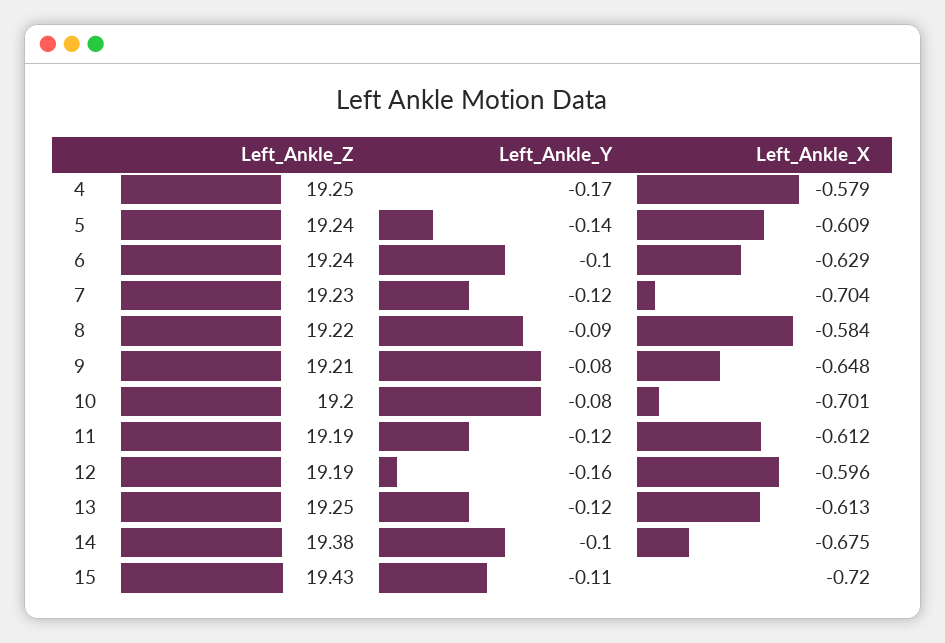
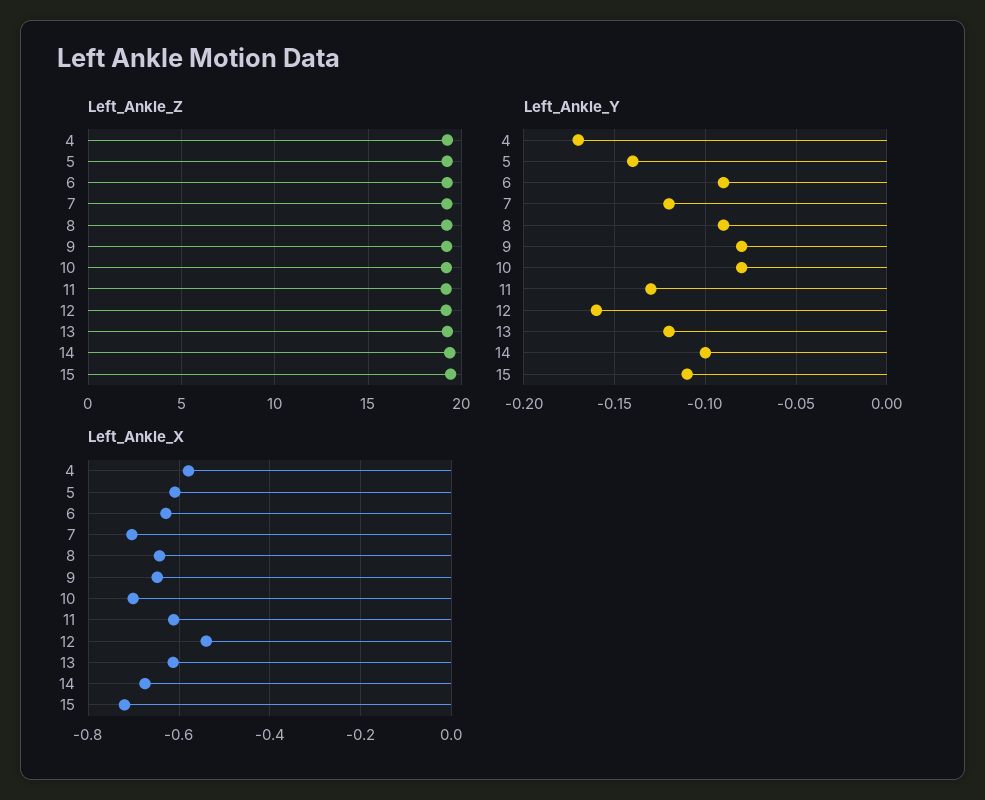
  {
    "Left_Ankle_Z": {
      "4": 19.25,
      "5": 19.24,
      "6": 19.24,
      "7": 19.23,
      "8": 19.22,
      "9": 19.21,
      "10": 19.2,
      "11": 19.19,
      "12": 19.19,
      "13": 19.25,
      "14": 19.38,
      "15": 19.43
    },
    "Left_Ankle_Y": {
      "4": -0.17,
      "5": -0.14,
-     "6": -0.1,
+     "6": -0.09,
      "7": -0.12,
      "8": -0.09,
      "9": -0.08,
      "10": -0.08,
-     "11": -0.12,
+     "11": -0.13,
      "12": -0.16,
      "13": -0.12,
      "14": -0.1,
      "15": -0.11
    },
    "Left_Ankle_X": {
      "4": -0.579,
      "5": -0.609,
      "6": -0.629,
      "7": -0.704,
-     "8": -0.584,
+     "8": -0.64,
      "9": -0.648,
      "10": -0.701,
      "11": -0.612,
-     "12": -0.596,
+     "12": -0.54,
      "13": -0.613,
      "14": -0.675,
      "15": -0.72
    }
  }

